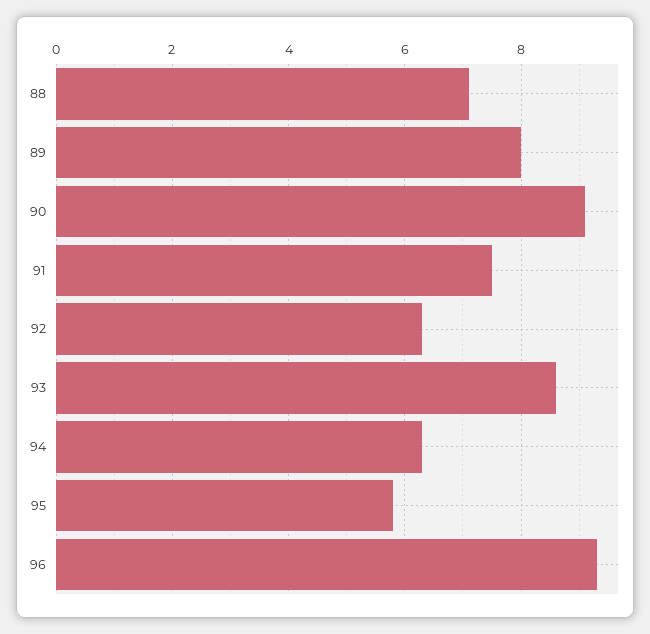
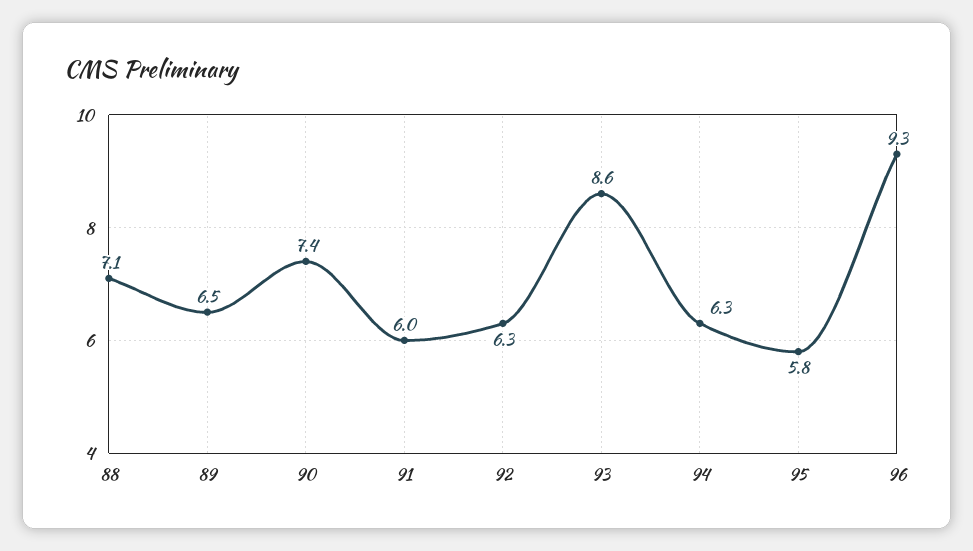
  {
    "88": 7.1,
-   "89": 8,
+   "89": 6.5,
-   "90": 9,
+   "90": 7.4,
-   "91": 7.5,
+   "91": 6,
    "92": 6.3,
    "93": 8.6,
    "94": 6.3,
    "95": 5.8,
    "96": 9.3
  }

